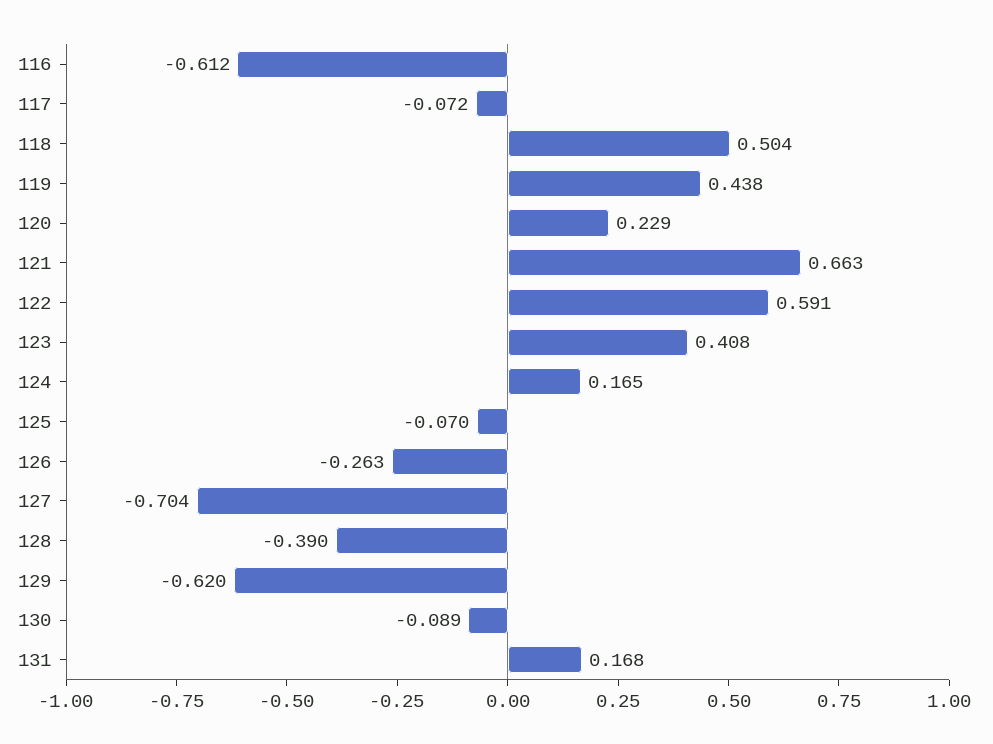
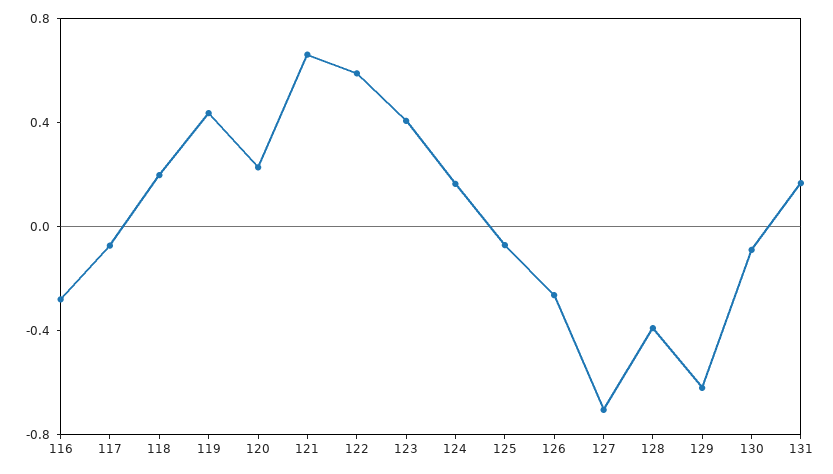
  {
-   "116": -0.612,
+   "116": -0.3,
    "117": -0.072,
-   "118": 0.504,
+   "118": 0.2,
    "119": 0.438,
    "120": 0.229,
    "121": 0.663,
    "122": 0.591,
    "123": 0.408,
    "124": 0.165,
    "125": -0.07,
    "126": -0.263,
    "127": -0.704,
    "128": -0.39,
    "129": -0.62,
    "130": -0.089,
    "131": 0.168
  }

